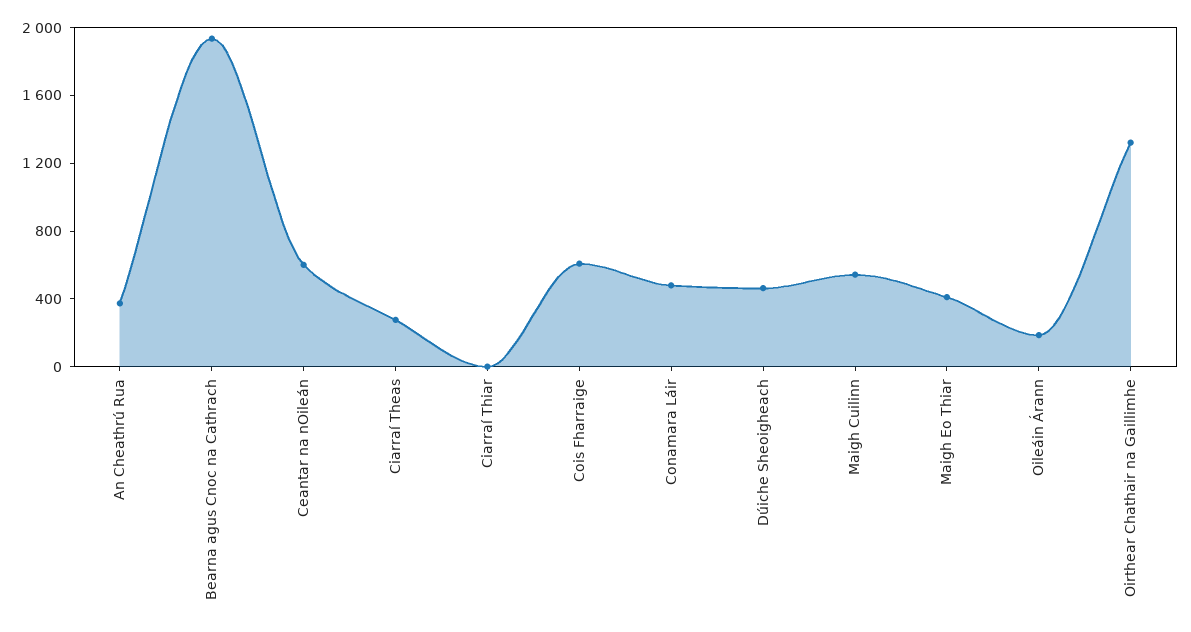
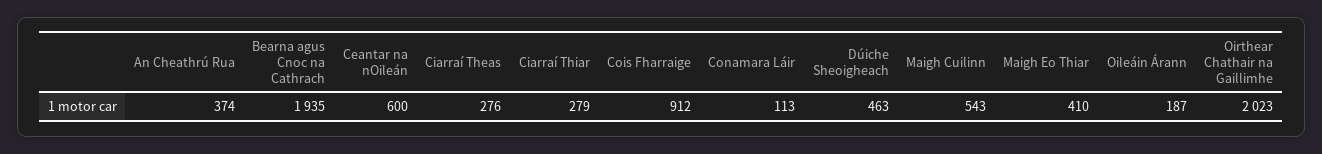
  {
    "An Cheathrú Rua": 374,
    "Bearna agus Cnoc na Cathrach": 1935,
    "Ceantar na nOileán": 600,
    "Ciarraí Theas": 276,
-   "Ciarraí Thiar": 0,
+   "Ciarraí Thiar": 279,
-   "Cois Fharraige": 600,
+   "Cois Fharraige": 912,
-   "Conamara Láir": 500,
+   "Conamara Láir": 113,
    "Dúiche Sheoigheach": 463,
    "Maigh Cuilinn": 543,
    "Maigh Eo Thiar": 410,
    "Oileáin Árann": 187,
-   "Oirthear Chathair na Gaillimhe": 1300
+   "Oirthear Chathair na Gaillimhe": 2023
  }

